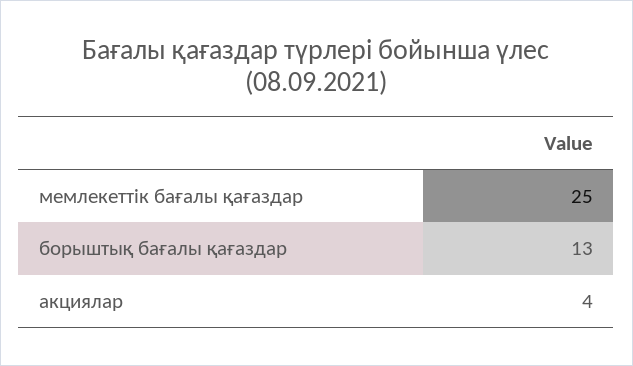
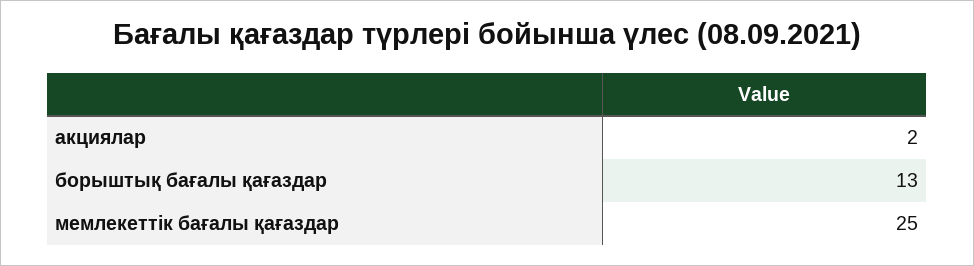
  {
    "мемлекеттік бағалы қағаздар": 25,
    "борыштық бағалы қағаздар": 13,
-   "акциялар": 4
+   "акциялар": 2
  }

